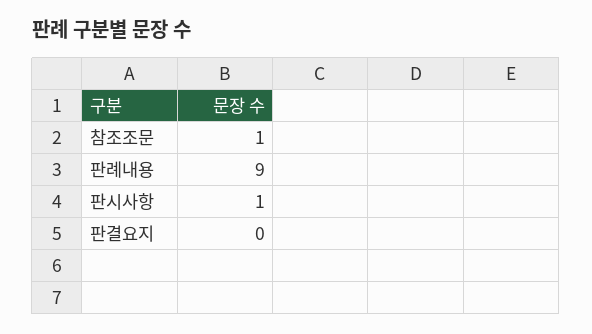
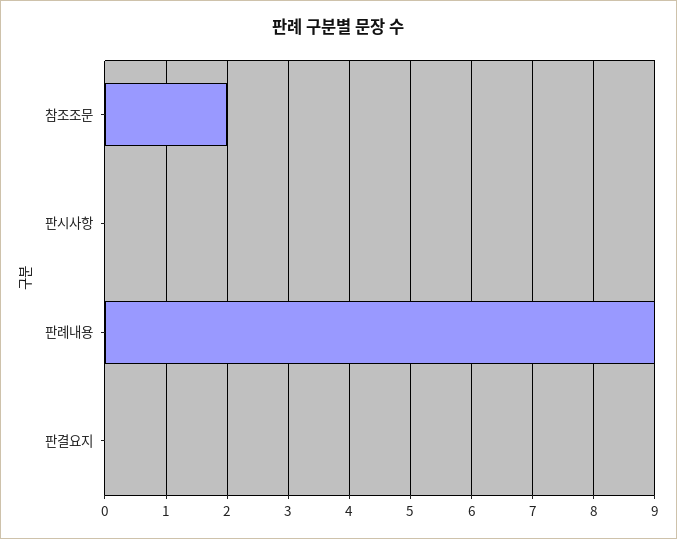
  {
-   "참조조문": 1,
+   "참조조문": 2,
    "판례내용": 9,
-   "판시사항": 1,
+   "판시사항": 0,
    "판결요지": 0
  }

